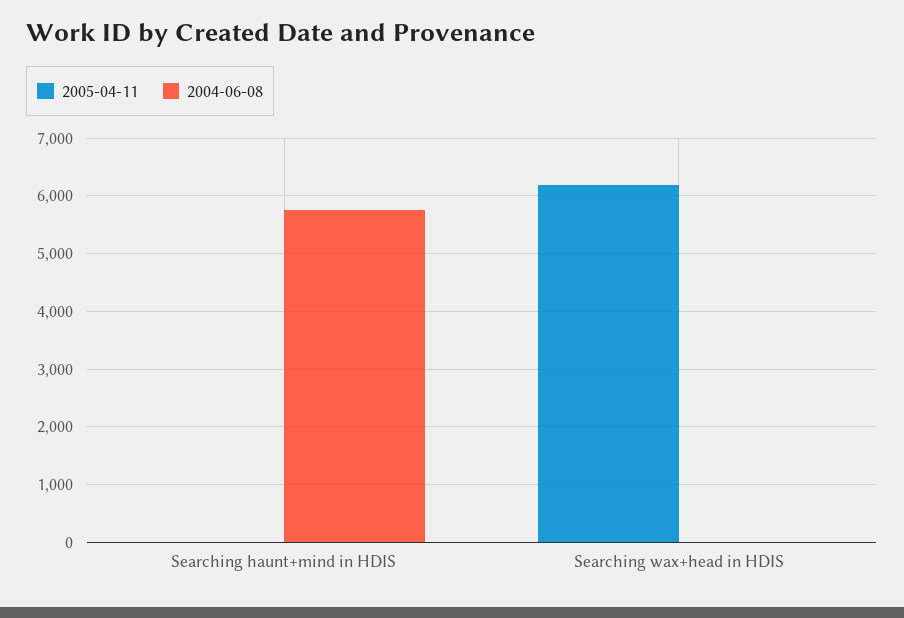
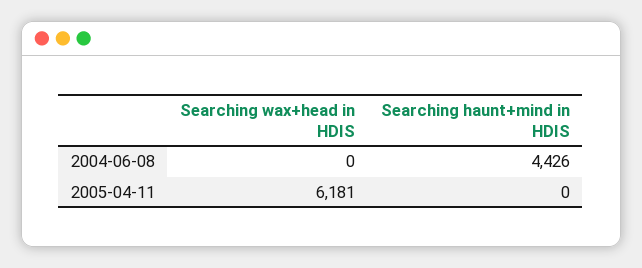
  {
    "2005-04-11": {
      "Searching haunt+mind in HDIS": 0,
      "Searching wax+head in HDIS": 6181
    },
    "2004-06-08": {
-     "Searching haunt+mind in HDIS": 5800,
+     "Searching haunt+mind in HDIS": 4426,
      "Searching wax+head in HDIS": 0
    }
  }

